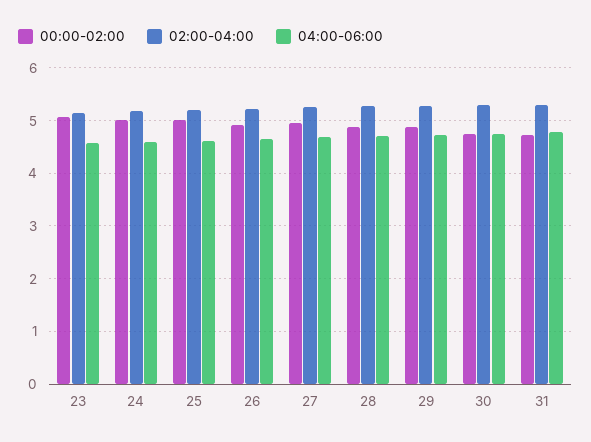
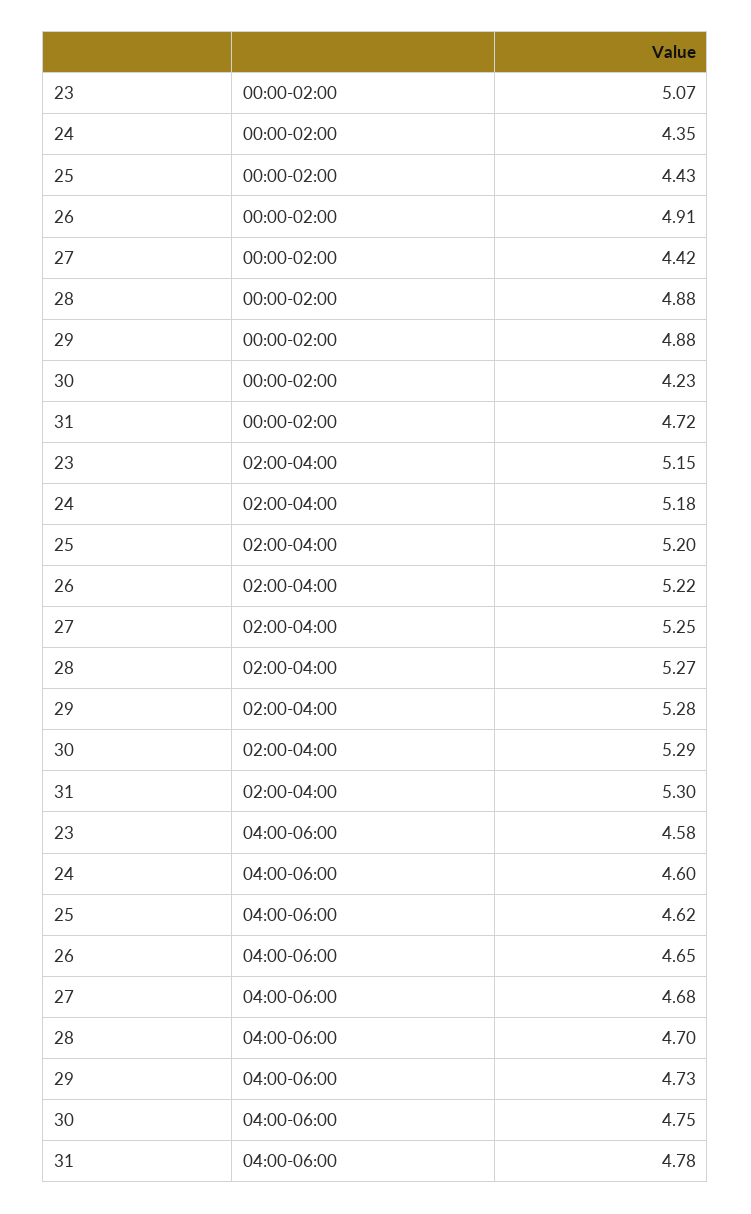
  {
    "00:00-02:00": {
      "23": 5.07,
-     "24": 5,
+     "24": 4.35,
-     "25": 5,
+     "25": 4.43,
      "26": 4.91,
-     "27": 5,
+     "27": 4.42,
      "28": 4.88,
      "29": 4.88,
-     "30": 4.8,
+     "30": 4.23,
      "31": 4.72
    },
    "02:00-04:00": {
      "23": 5.15,
      "24": 5.18,
      "25": 5.2,
      "26": 5.22,
      "27": 5.25,
      "28": 5.27,
      "29": 5.28,
      "30": 5.29,
      "31": 5.3
    },
    "04:00-06:00": {
      "23": 4.58,
      "24": 4.6,
      "25": 4.62,
      "26": 4.65,
      "27": 4.68,
      "28": 4.7,
      "29": 4.73,
      "30": 4.75,
      "31": 4.78
    }
  }

